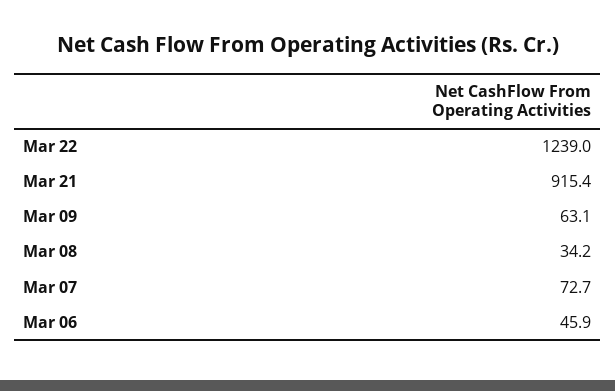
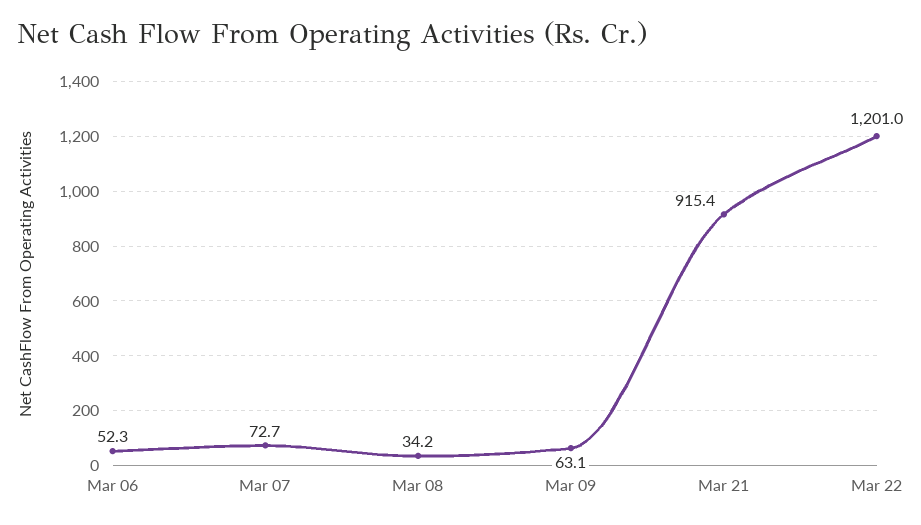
  {
-   "Mar 22": 1239,
+   "Mar 22": 1201,
    "Mar 21": 915.4,
    "Mar 09": 63.1,
    "Mar 08": 34.2,
    "Mar 07": 72.7,
-   "Mar 06": 45.9
+   "Mar 06": 52.3
  }

